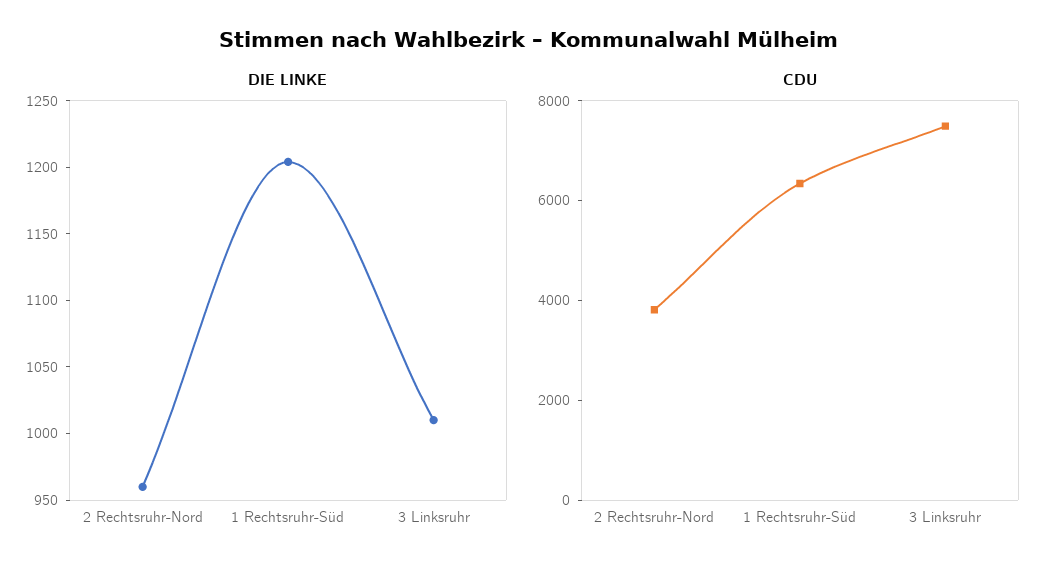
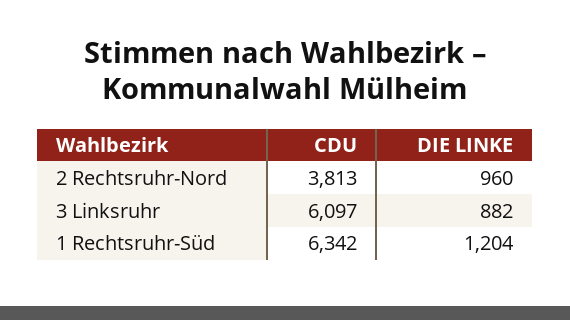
  {
    "DIE LINKE": {
      "2 Rechtsruhr-Nord": 960,
      "1 Rechtsruhr-Süd": 1204,
-     "3 Linksruhr": 1010
+     "3 Linksruhr": 882
    },
    "CDU": {
      "2 Rechtsruhr-Nord": 3813,
      "1 Rechtsruhr-Süd": 6342,
-     "3 Linksruhr": 7500
+     "3 Linksruhr": 6097
    }
  }

